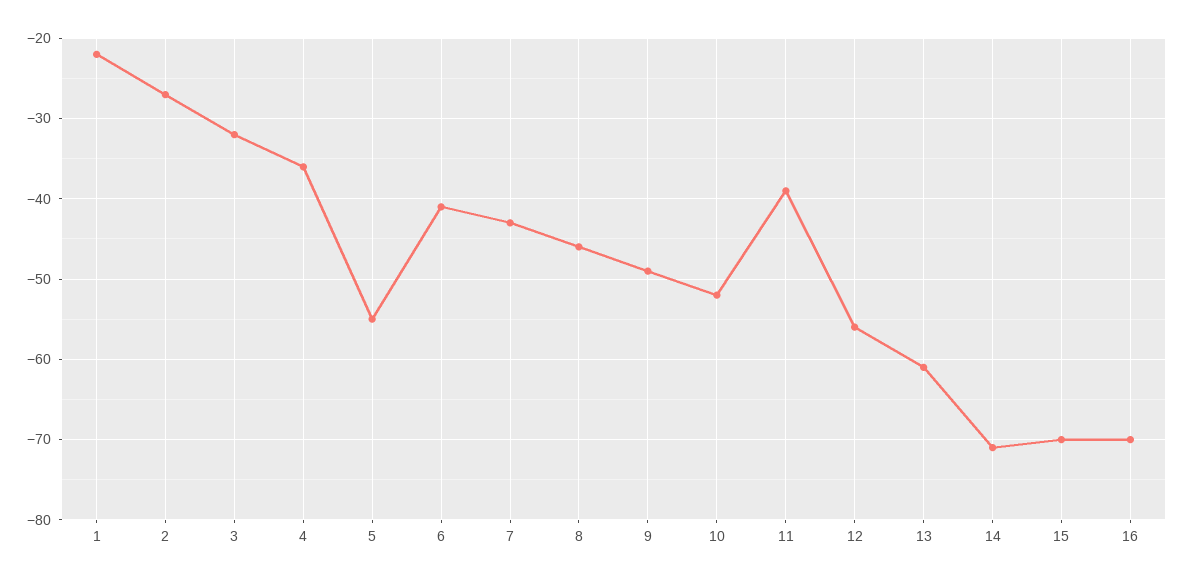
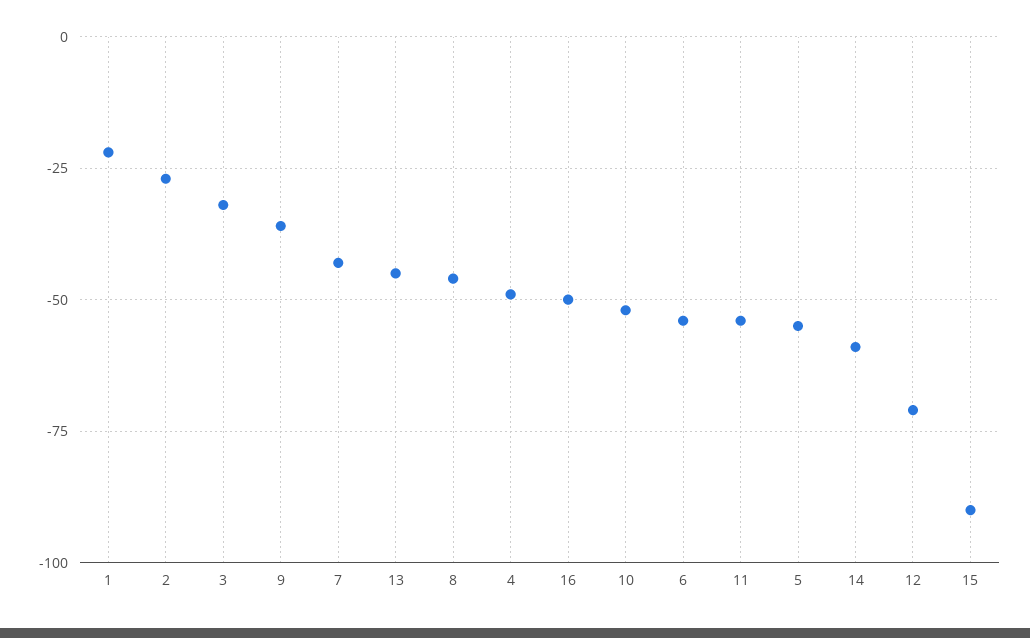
  {
    "1": -22,
    "2": -27,
    "3": -32,
-   "4": -36,
+   "4": -50,
    "5": -55,
-   "6": -41,
+   "6": -55,
    "7": -43,
    "8": -46,
-   "9": -49,
+   "9": -35,
    "10": -52,
-   "11": -39,
+   "11": -55,
-   "12": -56,
+   "12": -70,
-   "13": -61,
+   "13": -45,
-   "14": -71,
+   "14": -60,
-   "15": -70,
+   "15": -90,
-   "16": -70
+   "16": -50
  }

